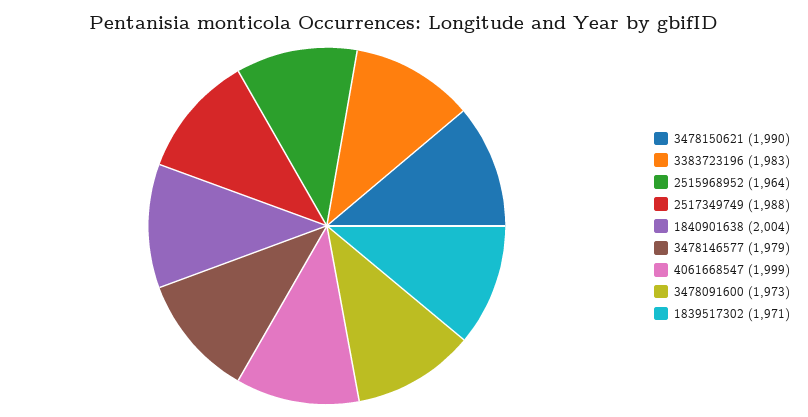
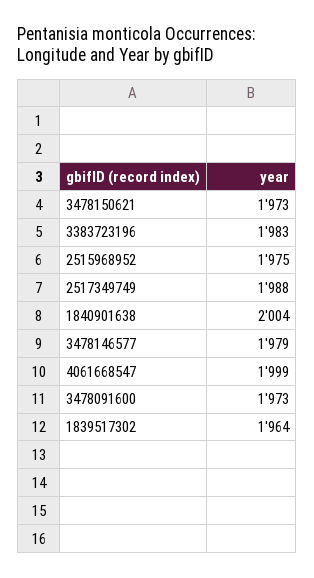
  {
-   "3478150621": 1990,
+   "3478150621": 1973,
    "3383723196": 1983,
-   "2515968952": 1964,
+   "2515968952": 1975,
    "2517349749": 1988,
    "1840901638": 2004,
    "3478146577": 1979,
    "4061668547": 1999,
    "3478091600": 1973,
-   "1839517302": 1971
+   "1839517302": 1964
  }

